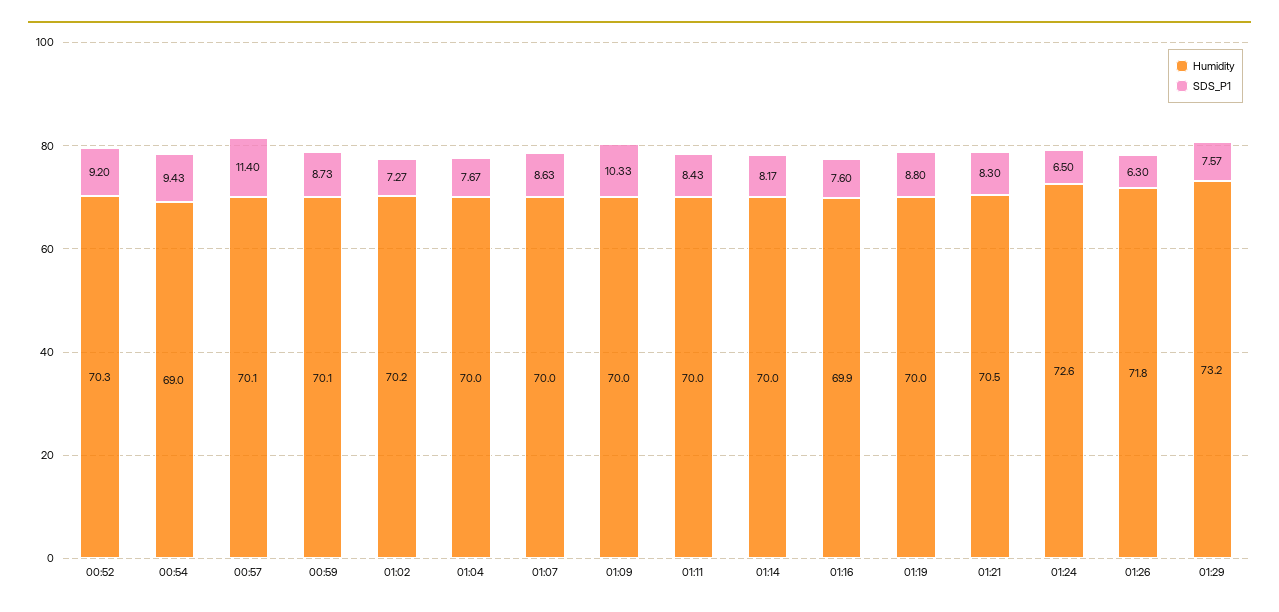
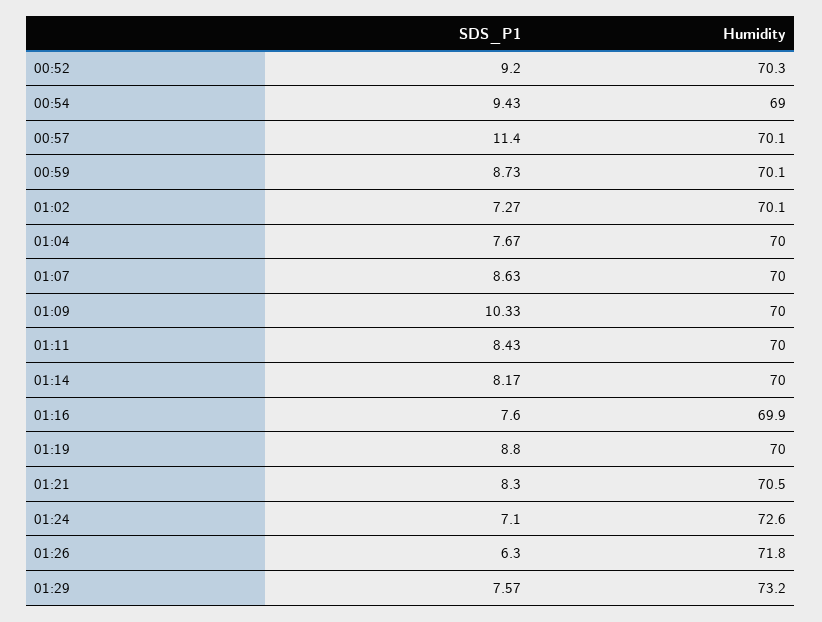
  {
    "Humidity": {
      "00:52": 70.3,
      "00:54": 69,
      "00:57": 70.1,
      "00:59": 70.1,
-     "01:02": 70.2,
+     "01:02": 70.1,
      "01:04": 70,
      "01:07": 70,
      "01:09": 70,
      "01:11": 70,
      "01:14": 70,
      "01:16": 69.9,
      "01:19": 70,
      "01:21": 70.5,
      "01:24": 72.6,
      "01:26": 71.8,
      "01:29": 73.2
    },
    "SDS_P1": {
      "00:52": 9.2,
      "00:54": 9.43,
      "00:57": 11.4,
      "00:59": 8.73,
      "01:02": 7.27,
      "01:04": 7.67,
      "01:07": 8.63,
      "01:09": 10.33,
      "01:11": 8.43,
      "01:14": 8.17,
      "01:16": 7.6,
      "01:19": 8.8,
      "01:21": 8.3,
-     "01:24": 6.5,
+     "01:24": 7.1,
      "01:26": 6.3,
      "01:29": 7.57
    }
  }

